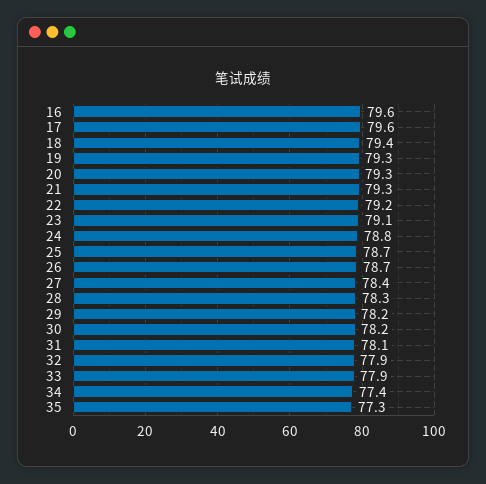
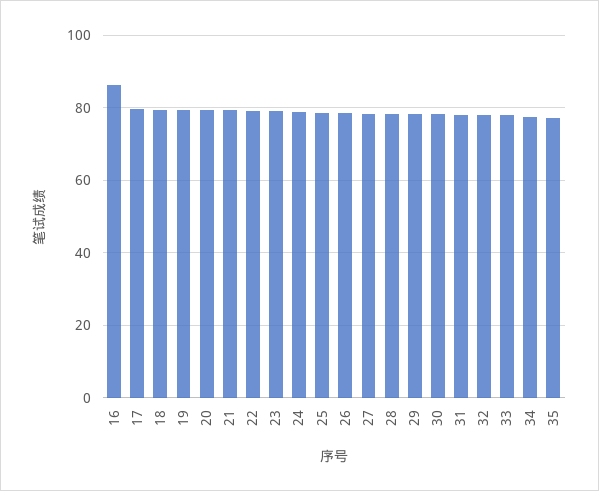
  {
-   "16": 79.6,
+   "16": 86,
    "17": 79.6,
    "18": 79.4,
    "19": 79.3,
    "20": 79.3,
    "21": 79.3,
    "22": 79.2,
    "23": 79.1,
    "24": 78.8,
    "25": 78.7,
    "26": 78.7,
    "27": 78.4,
    "28": 78.3,
    "29": 78.2,
    "30": 78.2,
    "31": 78.1,
    "32": 77.9,
    "33": 77.9,
    "34": 77.4,
    "35": 77.3
  }

